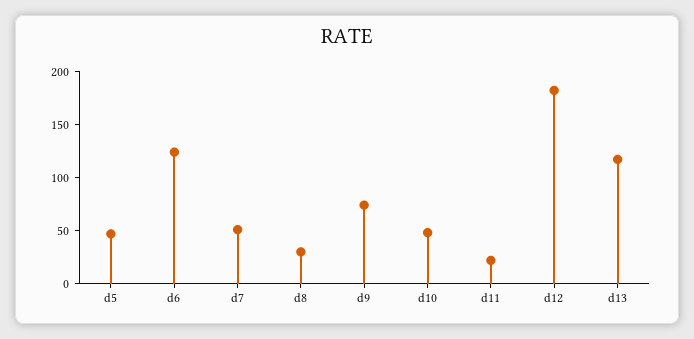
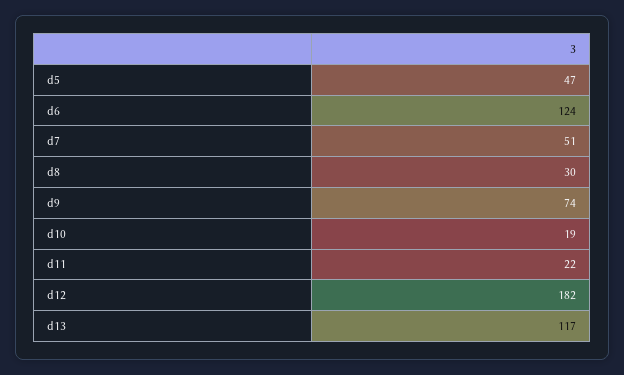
  {
    "d5": 47,
    "d6": 124,
    "d7": 51,
    "d8": 30,
    "d9": 74,
-   "d10": 50,
+   "d10": 19,
    "d11": 22,
    "d12": 182,
    "d13": 117
  }

